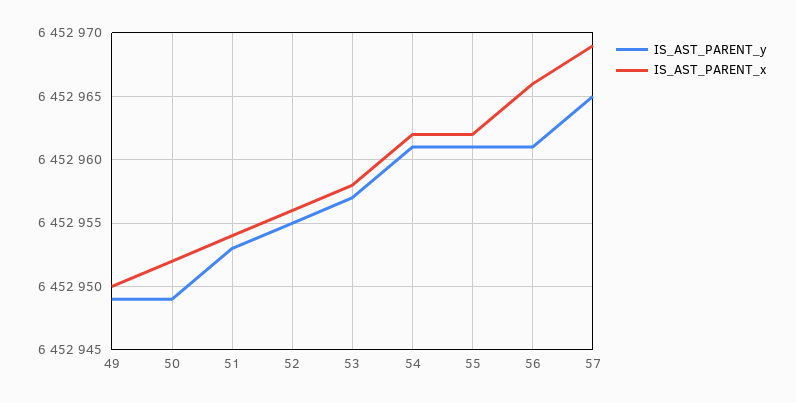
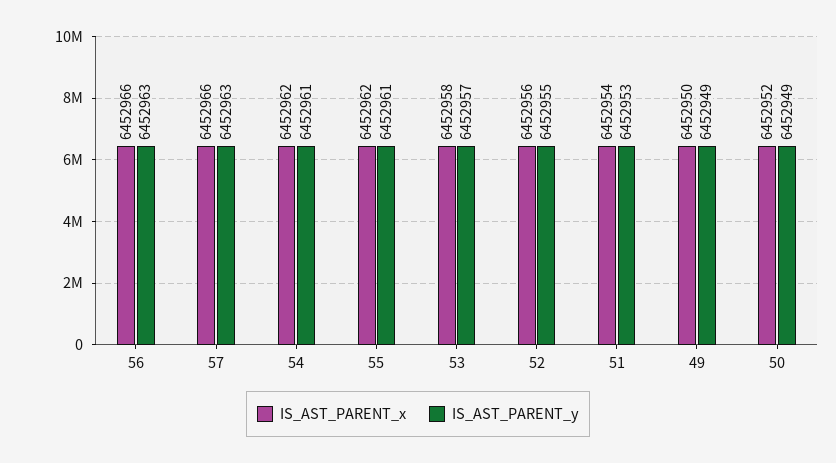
  {
    "IS_AST_PARENT_y": {
      "49": 6452949,
      "50": 6452949,
      "51": 6452953,
      "52": 6452955,
      "53": 6452957,
      "54": 6452961,
      "55": 6452961,
-     "56": 6452961,
+     "56": 6452963,
-     "57": 6452965
+     "57": 6452963
    },
    "IS_AST_PARENT_x": {
      "49": 6452950,
      "50": 6452952,
      "51": 6452954,
      "52": 6452956,
      "53": 6452958,
      "54": 6452962,
      "55": 6452962,
      "56": 6452966,
-     "57": 6452969
+     "57": 6452966
    }
  }

